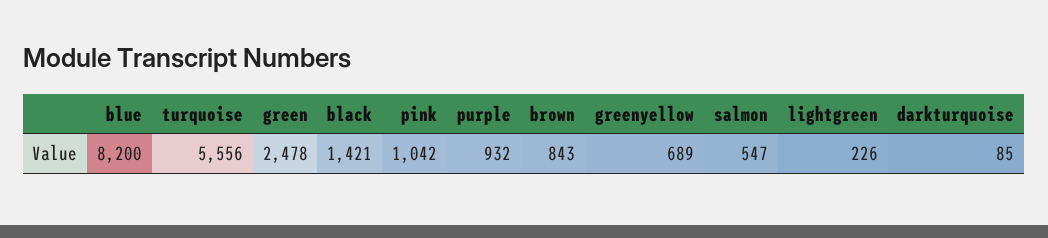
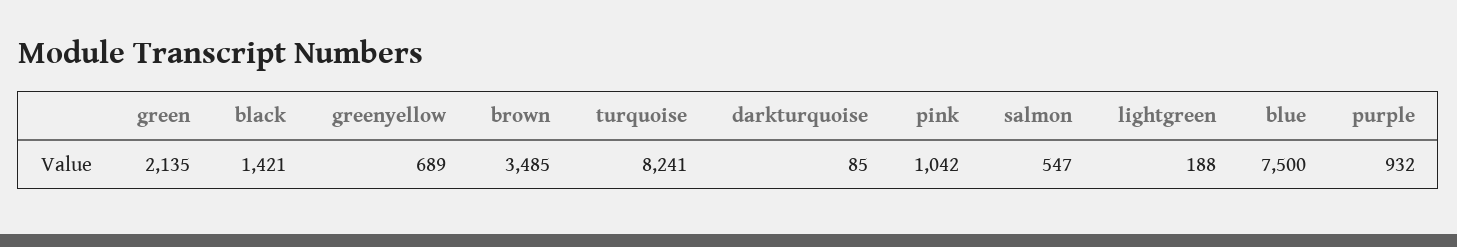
  {
-   "blue": 8200,
+   "blue": 7500,
-   "turquoise": 5556,
+   "turquoise": 8241,
-   "green": 2478,
+   "green": 2135,
    "black": 1421,
    "pink": 1042,
    "purple": 932,
-   "brown": 843,
+   "brown": 3485,
    "greenyellow": 689,
    "salmon": 547,
-   "lightgreen": 226,
+   "lightgreen": 188,
    "darkturquoise": 85
  }

